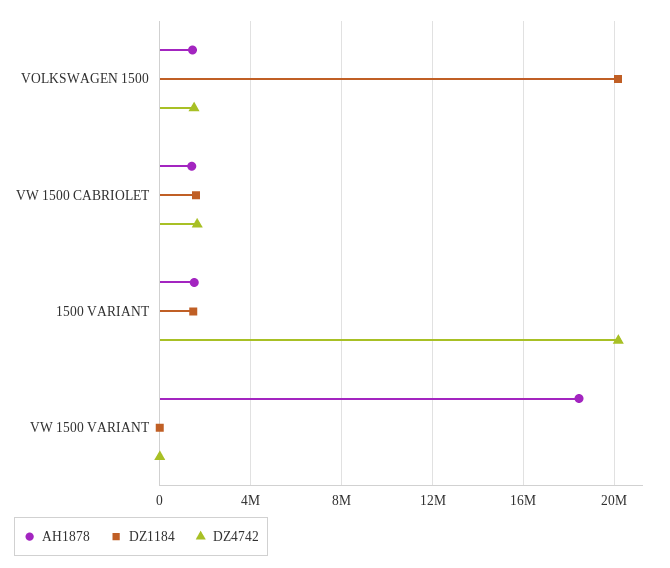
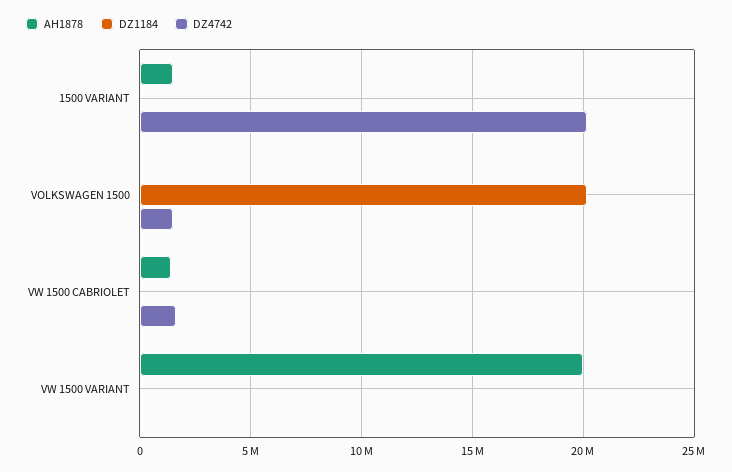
  {
    "AH1878": {
-     "VOLKSWAGEN 1500": 1500000,
+     "VOLKSWAGEN 1500": 0,
      "VW 1500 CABRIOLET": 1500000,
      "1500 VARIANT": 1500000,
-     "VW 1500 VARIANT": 18500000
+     "VW 1500 VARIANT": 20000000
    },
    "DZ1184": {
      "VOLKSWAGEN 1500": 20000000,
-     "VW 1500 CABRIOLET": 1500000,
+     "VW 1500 CABRIOLET": 0,
-     "1500 VARIANT": 1500000,
+     "1500 VARIANT": 0,
      "VW 1500 VARIANT": 0
    },
    "DZ4742": {
      "VOLKSWAGEN 1500": 1500000,
      "VW 1500 CABRIOLET": 1500000,
      "1500 VARIANT": 20000000,
      "VW 1500 VARIANT": 0
    }
  }

